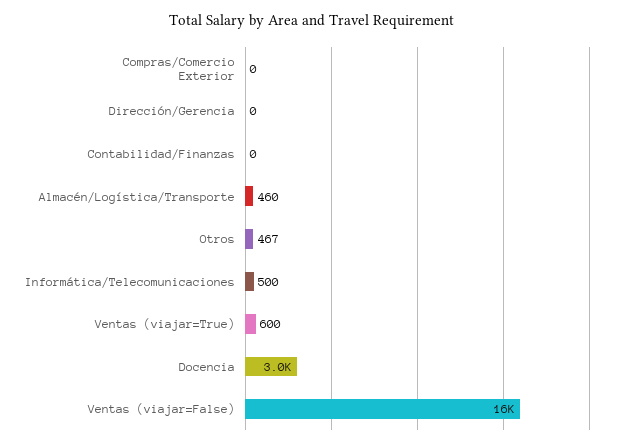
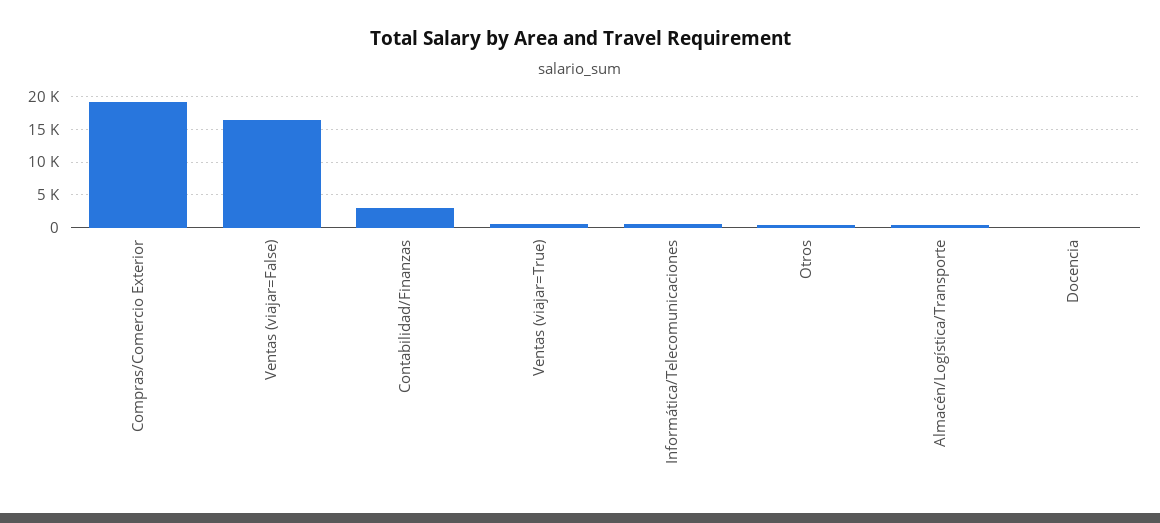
  {
-   "Compras/Comercio Exterior": 0,
+   "Compras/Comercio Exterior": 19000,
-   "Dirección/Gerencia": 0,
-   "Contabilidad/Finanzas": 0,
+   "Contabilidad/Finanzas": 3000,
    "Almacén/Logística/Transporte": 460,
    "Otros": 467,
    "Informática/Telecomunicaciones": 500,
    "Ventas (viajar=True)": 600,
-   "Docencia": 3000,
+   "Docencia": 0,
    "Ventas (viajar=False)": 16000
  }

